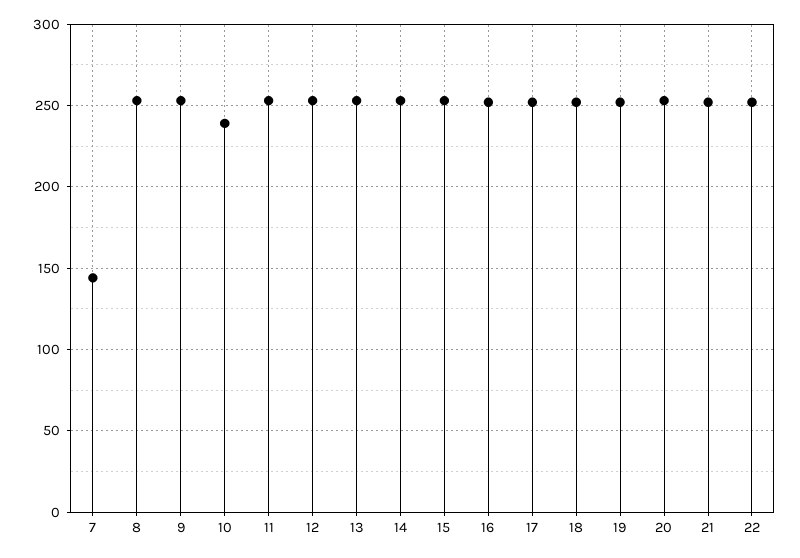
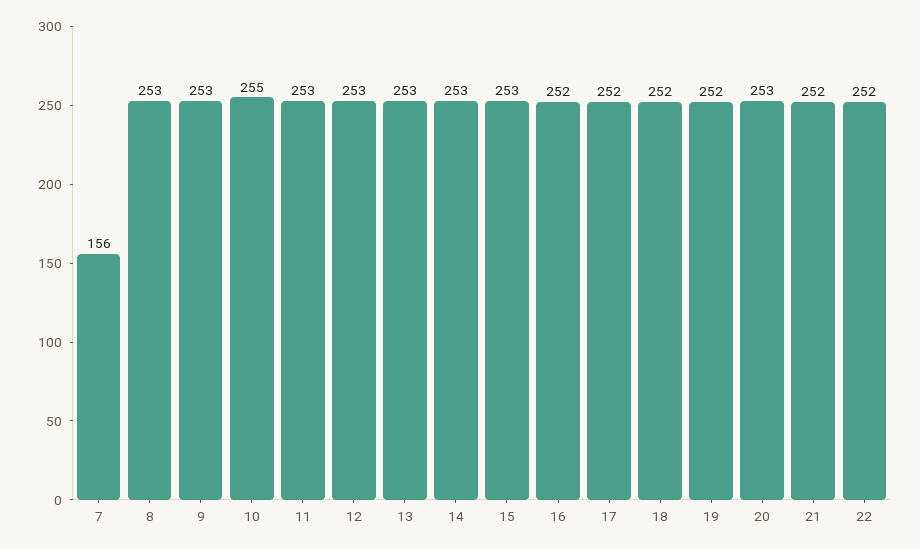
  {
-   "7": 145,
+   "7": 156,
    "8": 253,
    "9": 253,
-   "10": 240,
+   "10": 255,
    "11": 253,
    "12": 253,
    "13": 253,
    "14": 253,
    "15": 253,
    "16": 252,
    "17": 252,
    "18": 252,
    "19": 252,
    "20": 253,
    "21": 252,
    "22": 252
  }

